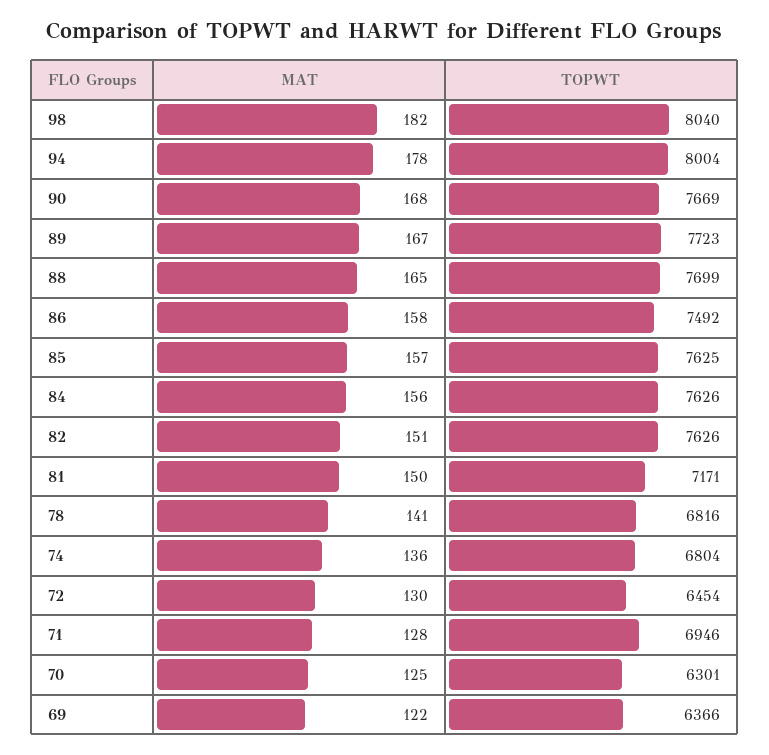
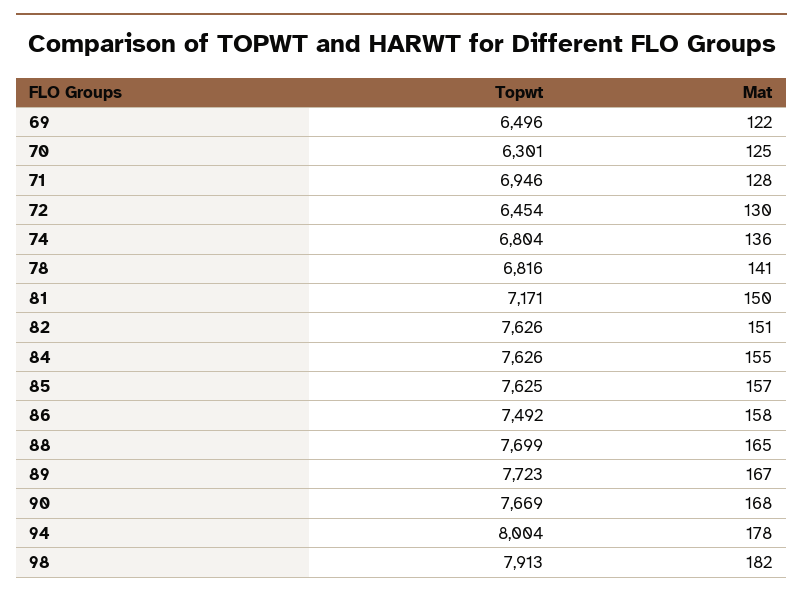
  {
    "MAT": {
      "98": 182,
      "94": 178,
      "90": 168,
      "89": 167,
      "88": 165,
      "86": 158,
      "85": 157,
-     "84": 156,
+     "84": 155,
      "82": 151,
      "81": 150,
      "78": 141,
      "74": 136,
      "72": 130,
      "71": 128,
      "70": 125,
      "69": 122
    },
    "TOPWT": {
-     "98": 8040,
+     "98": 7913,
      "94": 8004,
      "90": 7669,
      "89": 7723,
      "88": 7699,
      "86": 7492,
      "85": 7625,
      "84": 7626,
      "82": 7626,
      "81": 7171,
      "78": 6816,
      "74": 6804,
      "72": 6454,
      "71": 6946,
      "70": 6301,
-     "69": 6366
+     "69": 6496
    }
  }

